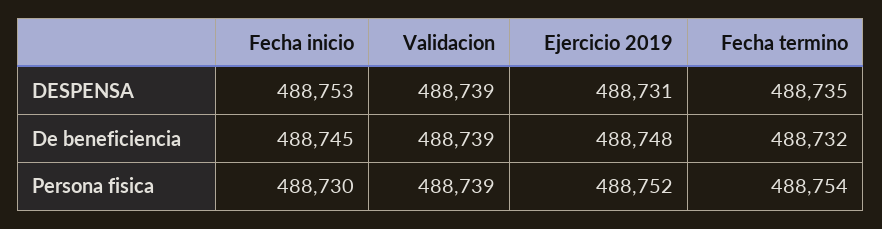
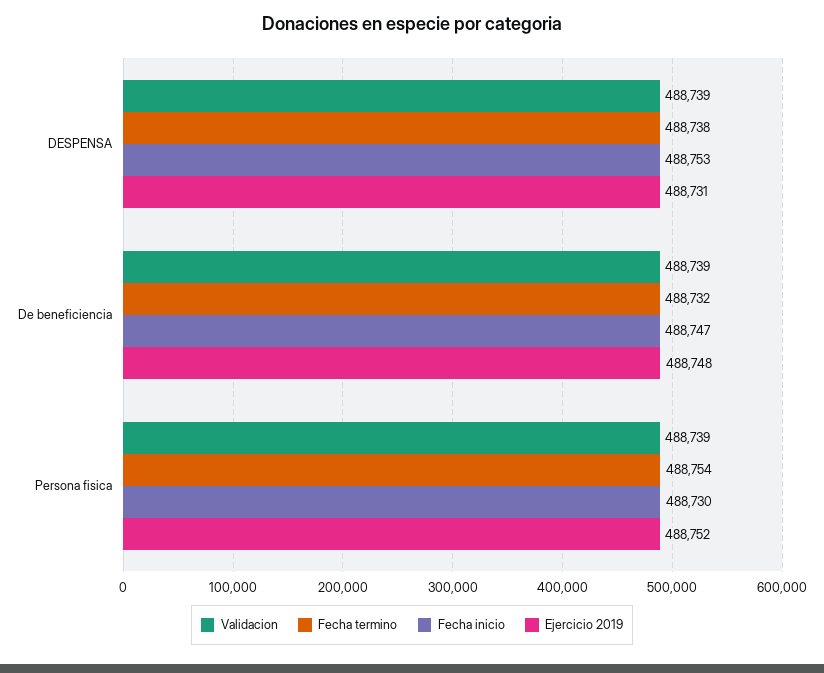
  {
    "Fecha inicio": {
      "DESPENSA": 488753,
-     "De beneficiencia": 488745,
+     "De beneficiencia": 488747,
      "Persona fisica": 488730
    },
    "Validacion": {
      "DESPENSA": 488739,
      "De beneficiencia": 488739,
      "Persona fisica": 488739
    },
    "Ejercicio 2019": {
      "DESPENSA": 488731,
      "De beneficiencia": 488748,
      "Persona fisica": 488752
    },
    "Fecha termino": {
-     "DESPENSA": 488735,
+     "DESPENSA": 488738,
      "De beneficiencia": 488732,
      "Persona fisica": 488754
    }
  }

